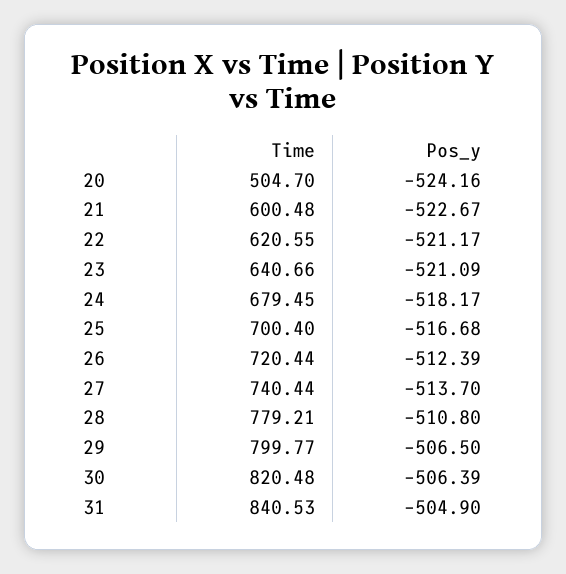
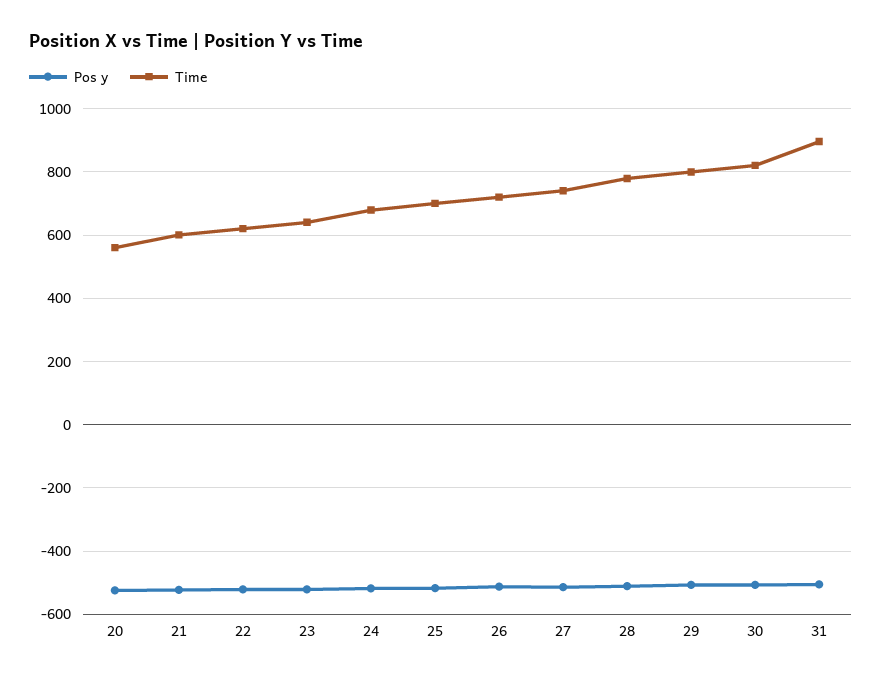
  {
    "Time": {
-     "20": 504.7,
+     "20": 560,
      "21": 600.48,
      "22": 620.55,
      "23": 640.66,
      "24": 679.45,
      "25": 700.4,
      "26": 720.44,
      "27": 740.44,
      "28": 779.21,
      "29": 799.77,
      "30": 820.48,
-     "31": 840.53
+     "31": 900
    },
    "Pos_y": {
      "20": -524.16,
      "21": -522.67,
      "22": -521.17,
      "23": -521.09,
      "24": -518.17,
      "25": -516.68,
      "26": -512.39,
      "27": -513.7,
      "28": -510.8,
      "29": -506.5,
      "30": -506.39,
      "31": -504.9
    }
  }

